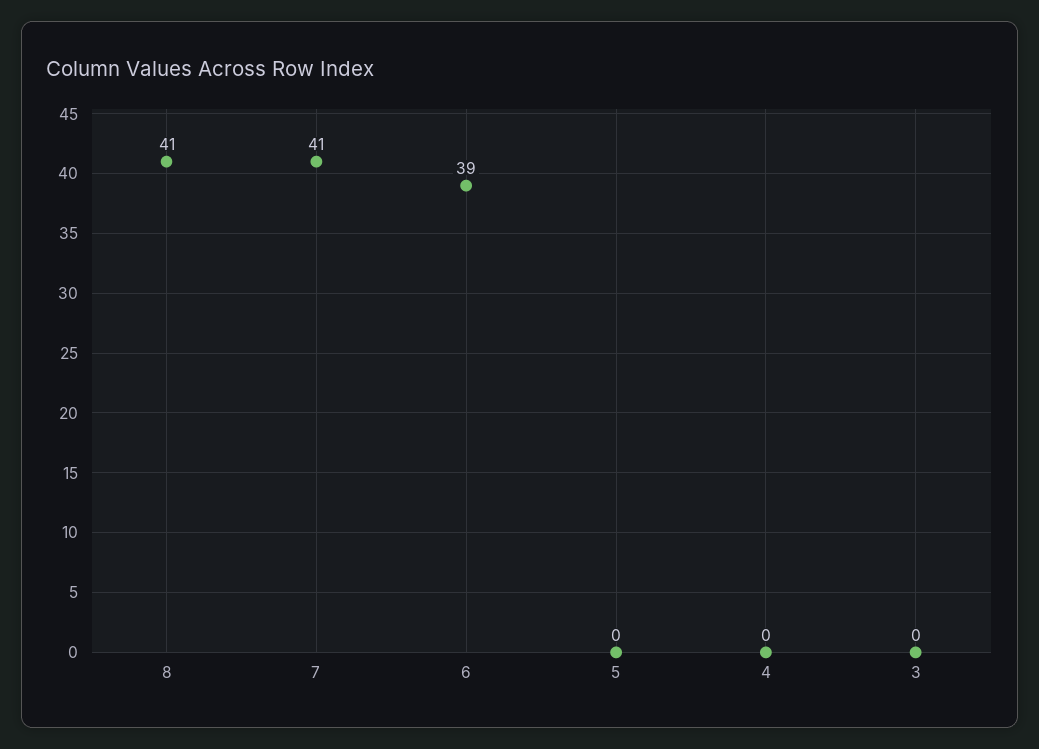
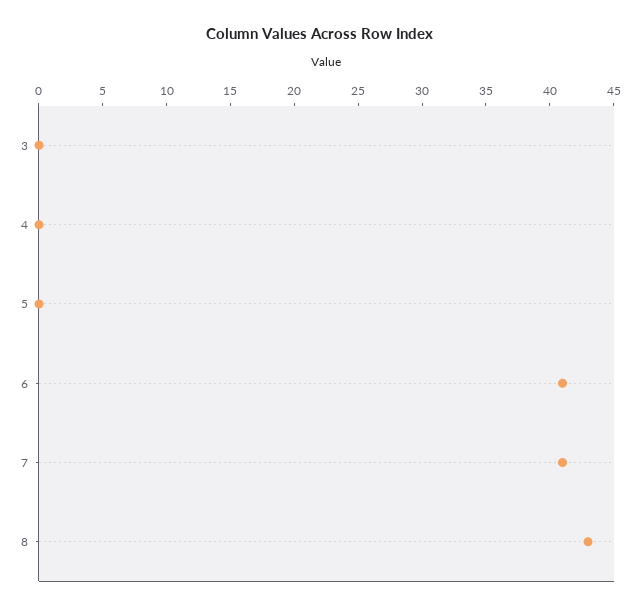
  {
-   "8": 41,
+   "8": 43,
    "7": 41,
-   "6": 39,
+   "6": 41,
    "5": 0,
    "4": 0,
    "3": 0
  }

